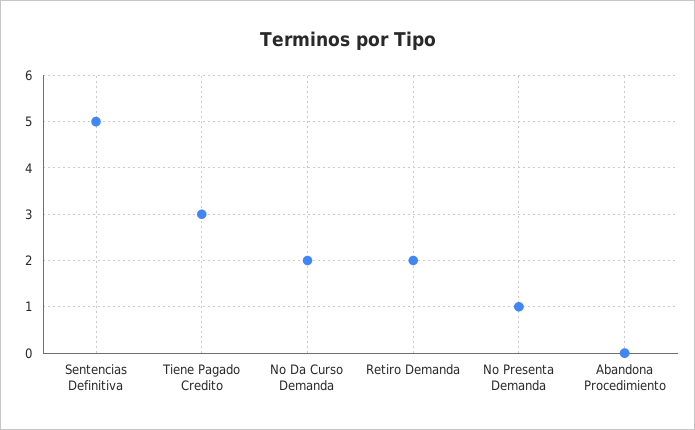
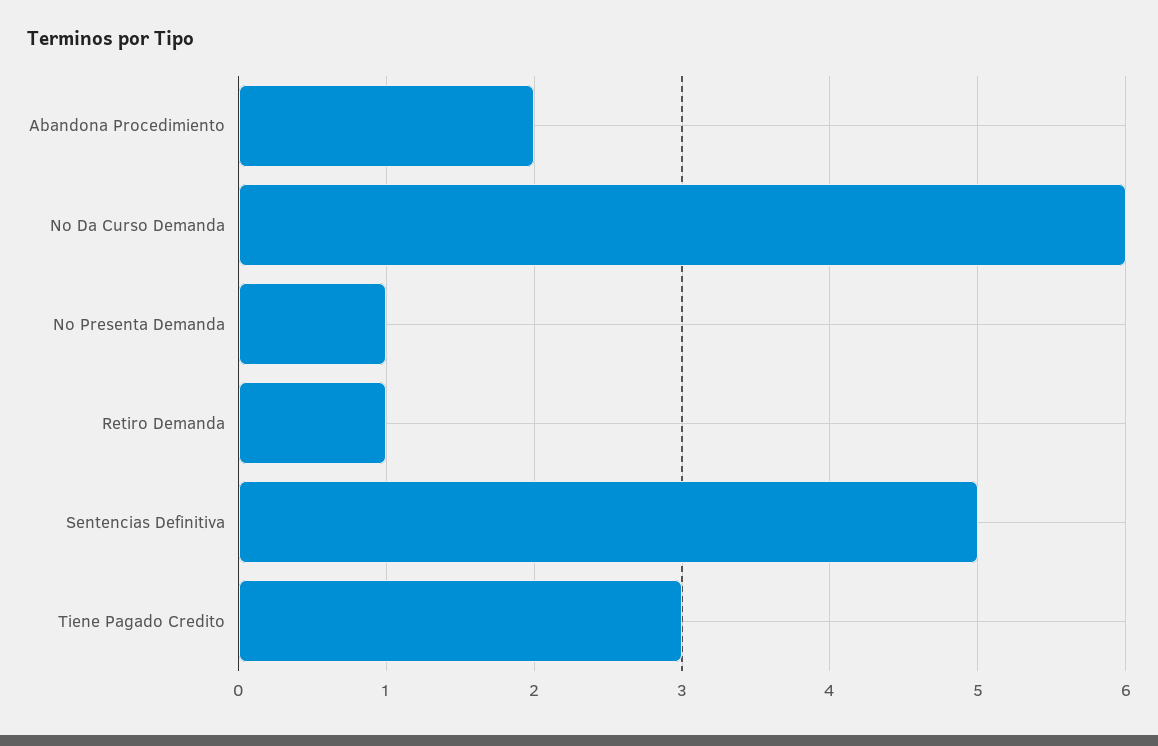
  {
    "Sentencias Definitiva": 5,
    "Tiene Pagado Credito": 3,
-   "No Da Curso Demanda": 2,
+   "No Da Curso Demanda": 6,
-   "Retiro Demanda": 2,
+   "Retiro Demanda": 1,
    "No Presenta Demanda": 1,
-   "Abandona Procedimiento": 0
+   "Abandona Procedimiento": 2
  }

